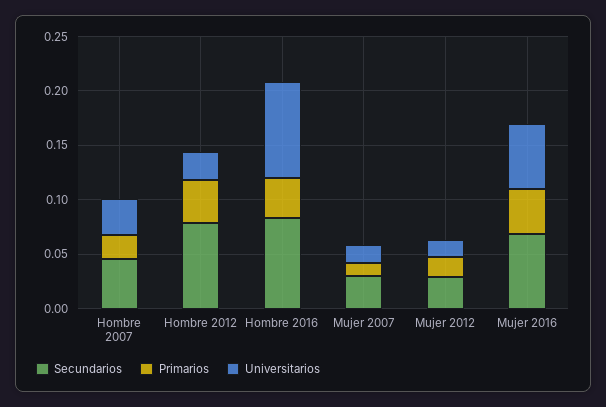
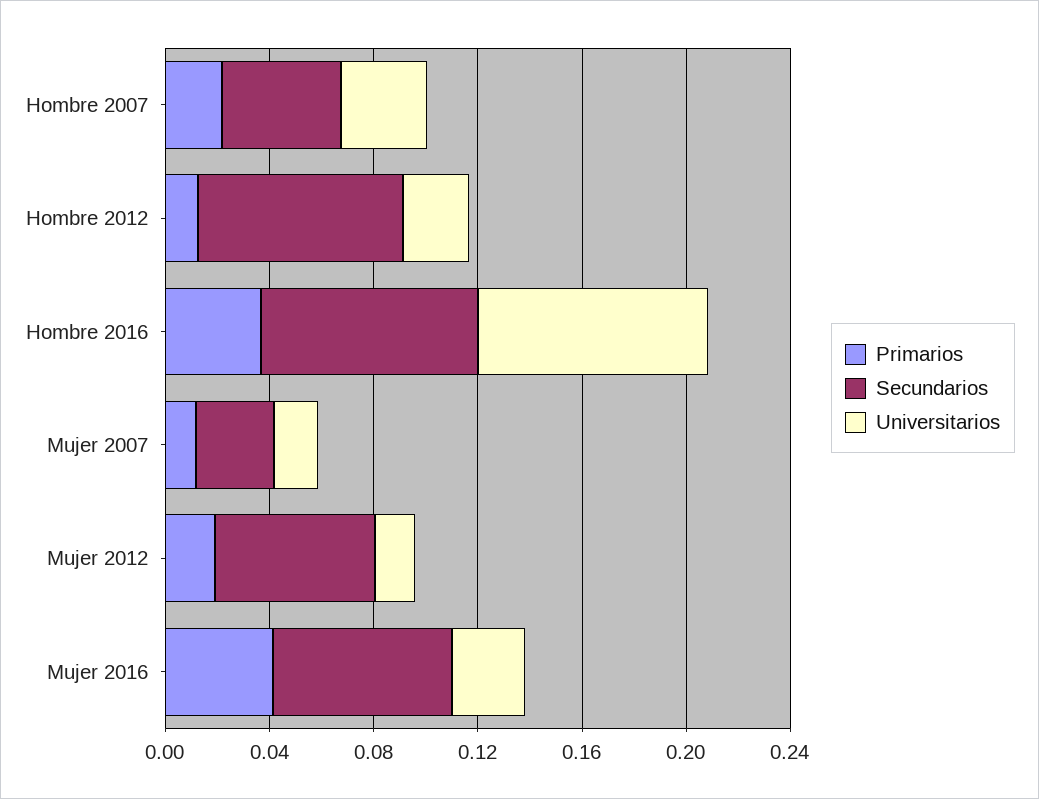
  {
    "Secundarios": {
      "Hombre 2007": 0.05,
      "Hombre 2012": 0.08,
      "Hombre 2016": 0.08,
      "Mujer 2007": 0.03,
-     "Mujer 2012": 0.03,
+     "Mujer 2012": 0.06,
      "Mujer 2016": 0.07
    },
    "Primarios": {
      "Hombre 2007": 0.02,
-     "Hombre 2012": 0.04,
+     "Hombre 2012": 0.01,
      "Hombre 2016": 0.04,
      "Mujer 2007": 0.01,
      "Mujer 2012": 0.02,
      "Mujer 2016": 0.04
    },
    "Universitarios": {
      "Hombre 2007": 0.03,
      "Hombre 2012": 0.03,
      "Hombre 2016": 0.09,
      "Mujer 2007": 0.02,
      "Mujer 2012": 0.02,
-     "Mujer 2016": 0.06
+     "Mujer 2016": 0.03
    }
  }

